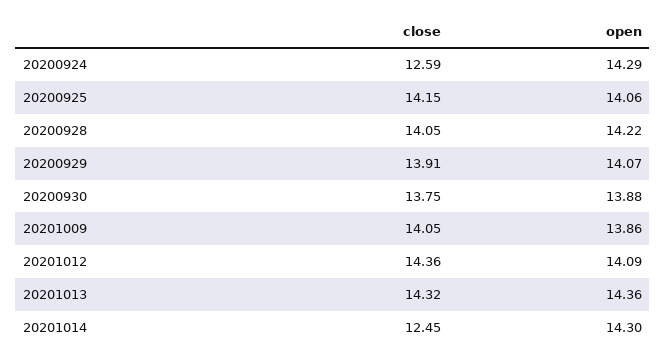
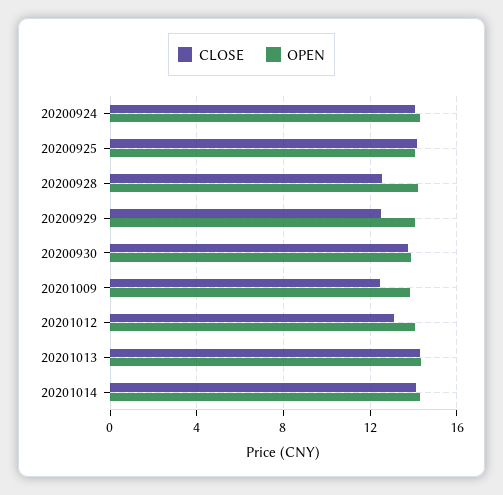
  {
    "close": {
-     "20200924": 12.59,
+     "20200924": 14,
      "20200925": 14.15,
-     "20200928": 14.05,
+     "20200928": 12.5,
-     "20200929": 13.91,
+     "20200929": 12.5,
      "20200930": 13.75,
-     "20201009": 14.05,
+     "20201009": 12.5,
-     "20201012": 14.36,
+     "20201012": 13,
      "20201013": 14.32,
-     "20201014": 12.45
+     "20201014": 14
    },
    "open": {
      "20200924": 14.29,
      "20200925": 14.06,
      "20200928": 14.22,
      "20200929": 14.07,
      "20200930": 13.88,
      "20201009": 13.86,
      "20201012": 14.09,
      "20201013": 14.36,
      "20201014": 14.3
    }
  }

